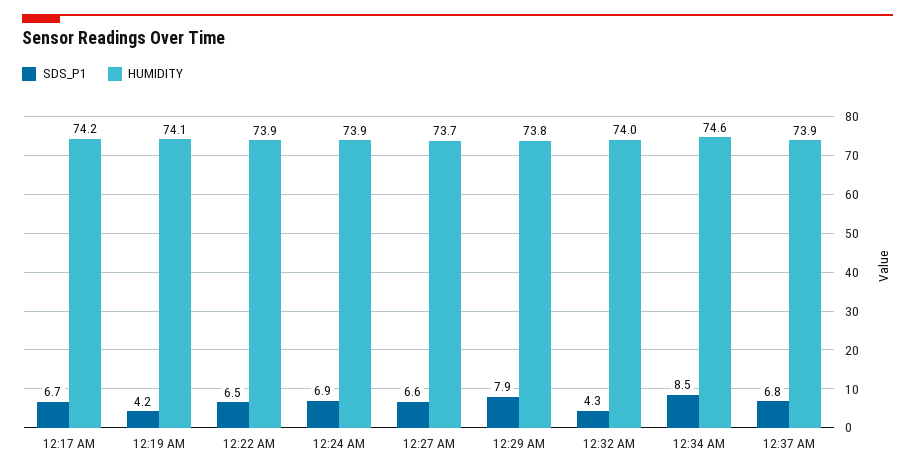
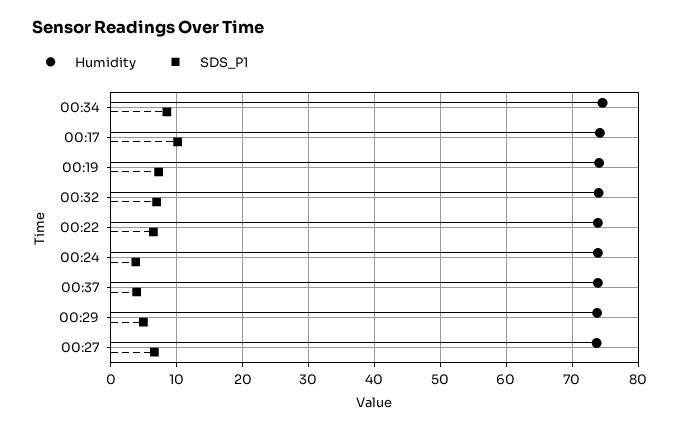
  {
    "SDS_P1": {
-     "12:17 AM": 6.7,
+     "12:17 AM": 10,
-     "12:19 AM": 4.2,
+     "12:19 AM": 7,
      "12:22 AM": 6.5,
-     "12:24 AM": 6.9,
+     "12:24 AM": 4,
      "12:27 AM": 6.6,
-     "12:29 AM": 7.9,
+     "12:29 AM": 5,
-     "12:32 AM": 4.3,
+     "12:32 AM": 7,
      "12:34 AM": 8.5,
-     "12:37 AM": 6.8
+     "12:37 AM": 4
    },
    "HUMIDITY": {
      "12:17 AM": 74.2,
      "12:19 AM": 74.1,
      "12:22 AM": 73.9,
      "12:24 AM": 73.9,
      "12:27 AM": 73.7,
      "12:29 AM": 73.8,
      "12:32 AM": 74,
      "12:34 AM": 74.6,
      "12:37 AM": 73.9
    }
  }

